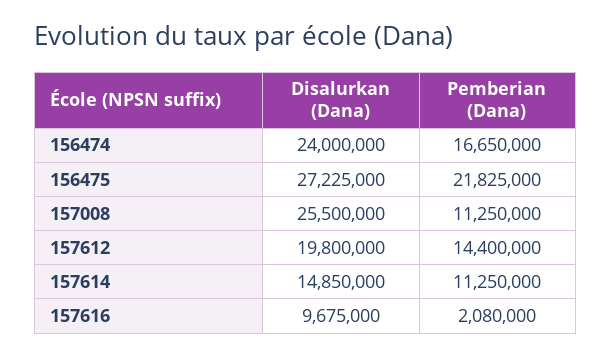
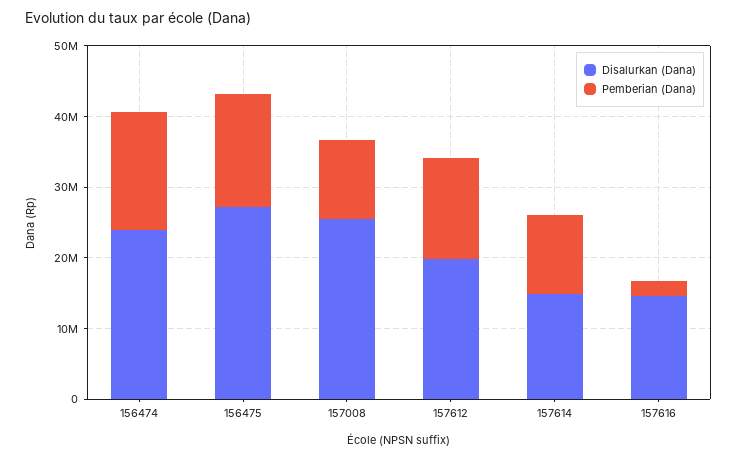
  {
    "Disalurkan (Dana)": {
      "156474": 24000000,
      "156475": 27225000,
      "157008": 25500000,
      "157612": 19800000,
      "157614": 14850000,
-     "157616": 9675000
+     "157616": 14000000
    },
    "Pemberian (Dana)": {
      "156474": 16650000,
-     "156475": 21825000,
+     "156475": 16000000,
      "157008": 11250000,
      "157612": 14400000,
      "157614": 11250000,
      "157616": 2080000
    }
  }

